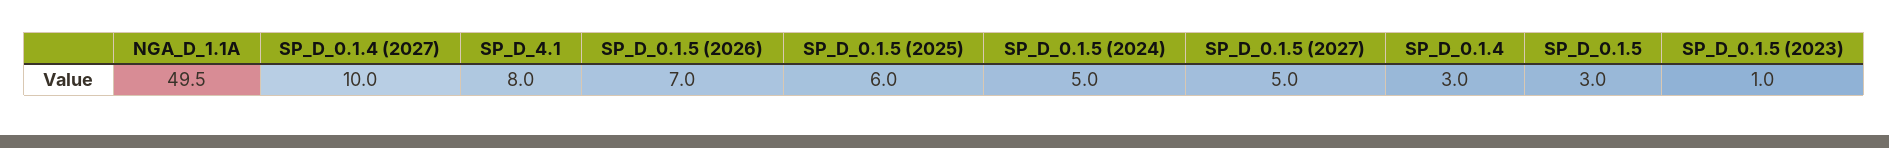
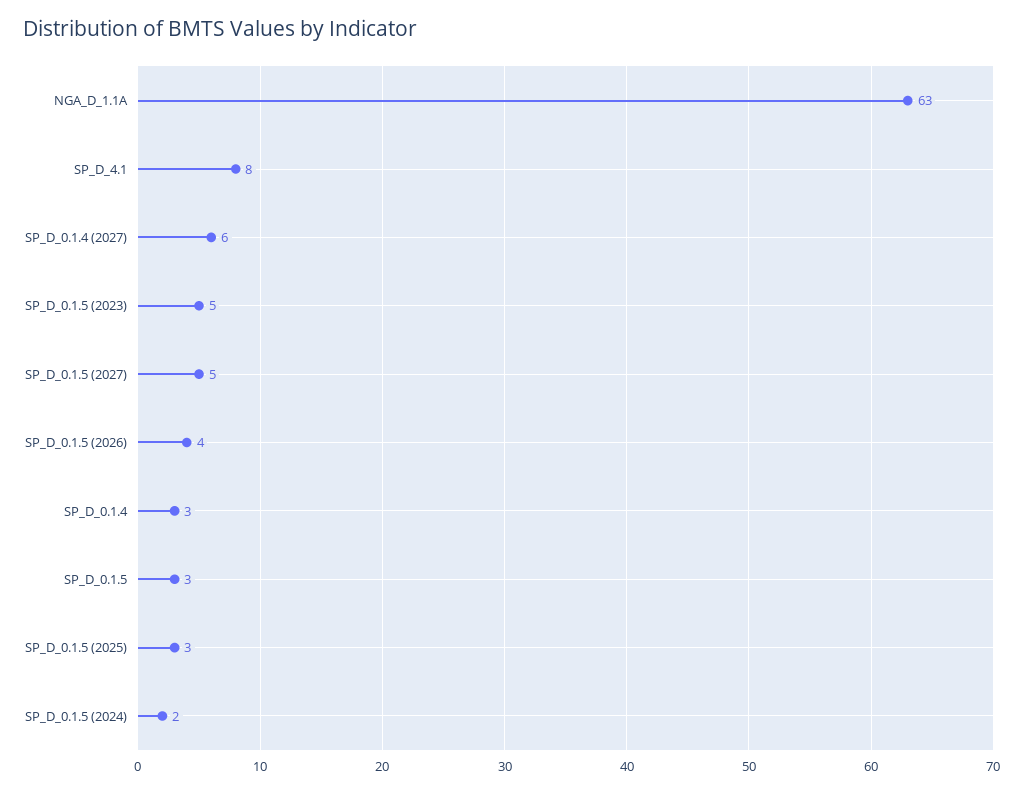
  {
-   "NGA_D_1.1A": 49.5,
+   "NGA_D_1.1A": 63,
-   "SP_D_0.1.4 (2027)": 10,
+   "SP_D_0.1.4 (2027)": 6,
    "SP_D_4.1": 8,
-   "SP_D_0.1.5 (2026)": 7,
+   "SP_D_0.1.5 (2026)": 4,
-   "SP_D_0.1.5 (2025)": 6,
+   "SP_D_0.1.5 (2025)": 3,
-   "SP_D_0.1.5 (2024)": 5,
+   "SP_D_0.1.5 (2024)": 2,
    "SP_D_0.1.5 (2027)": 5,
    "SP_D_0.1.4": 3,
    "SP_D_0.1.5": 3,
-   "SP_D_0.1.5 (2023)": 1
+   "SP_D_0.1.5 (2023)": 5
  }

